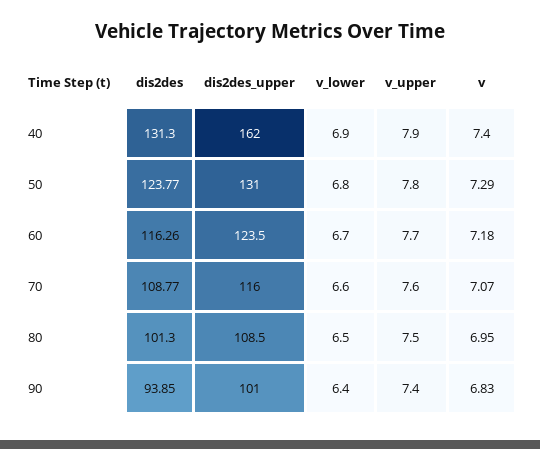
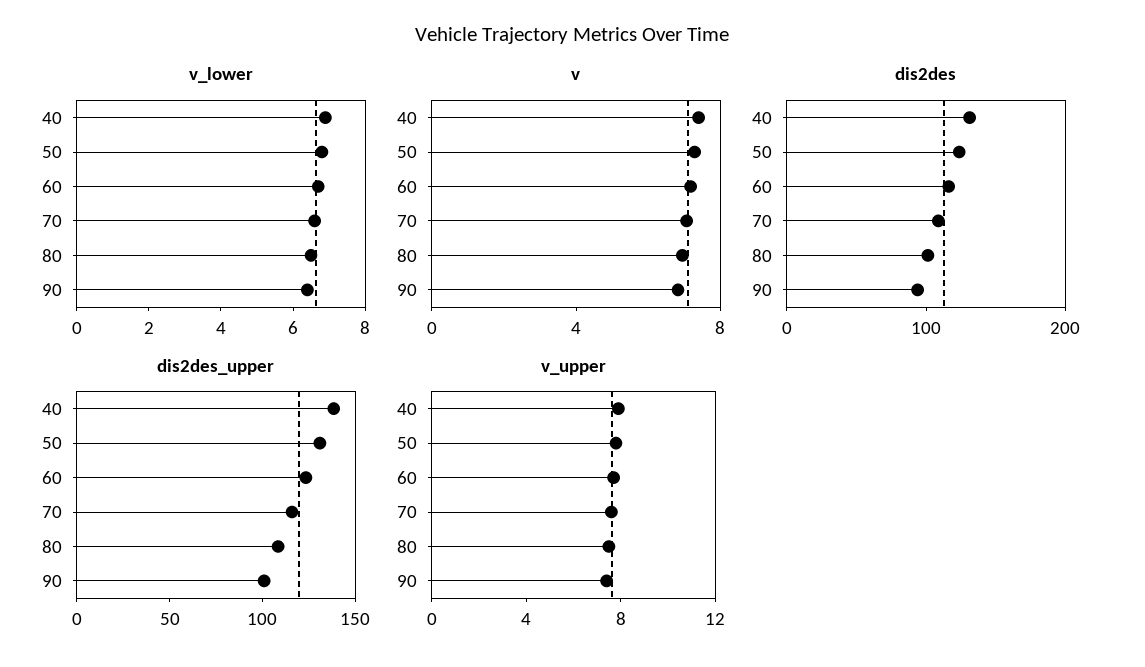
  {
    "dis2des": {
      "40": 131.3,
      "50": 123.77,
      "60": 116.26,
      "70": 108.77,
      "80": 101.3,
      "90": 93.85
    },
    "dis2des_upper": {
-     "40": 162,
+     "40": 140,
      "50": 131,
      "60": 123.5,
      "70": 116,
      "80": 108.5,
      "90": 101
    },
    "v_lower": {
      "40": 6.9,
      "50": 6.8,
      "60": 6.7,
      "70": 6.6,
      "80": 6.5,
      "90": 6.4
    },
    "v_upper": {
      "40": 7.9,
      "50": 7.8,
      "60": 7.7,
      "70": 7.6,
      "80": 7.5,
      "90": 7.4
    },
    "v": {
      "40": 7.4,
      "50": 7.29,
      "60": 7.18,
      "70": 7.07,
      "80": 6.95,
      "90": 6.83
    }
  }

